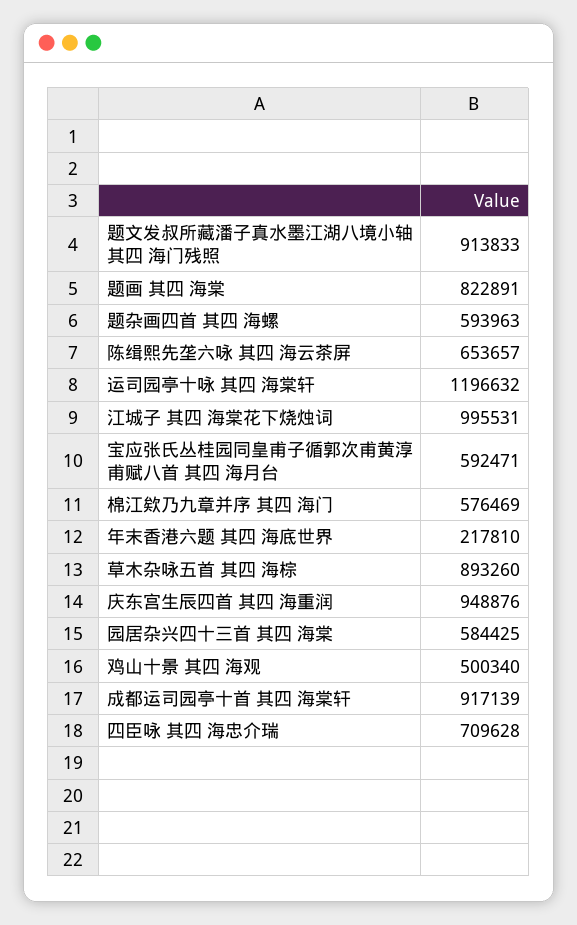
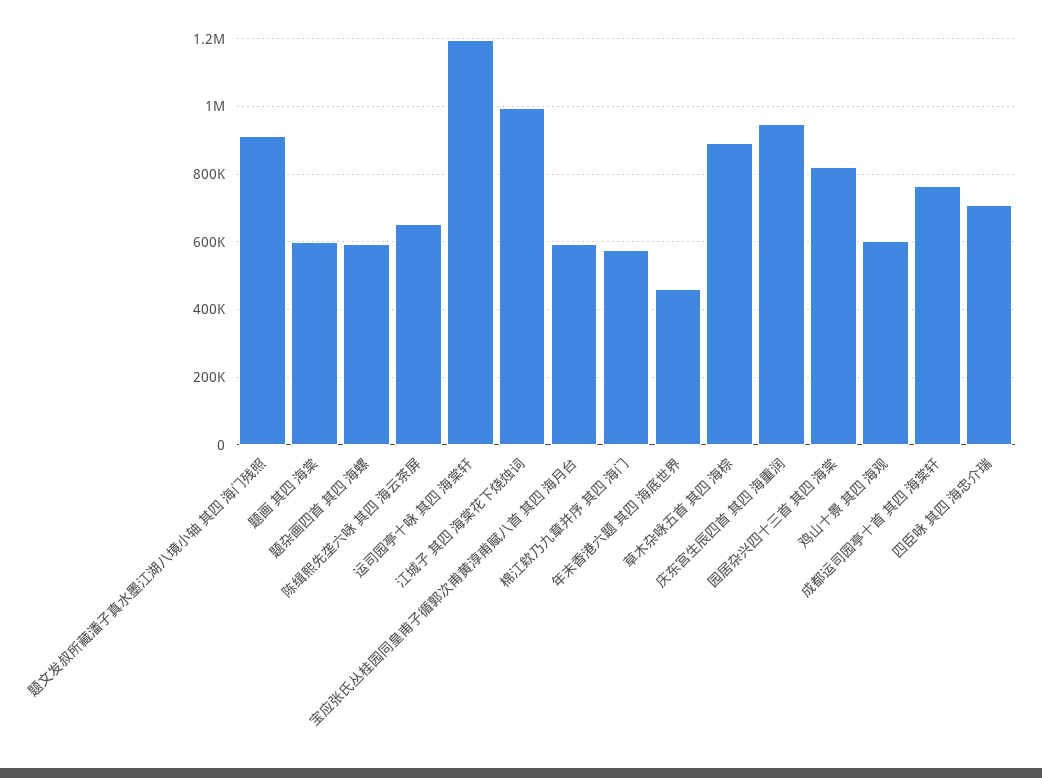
  {
    "题文发叔所藏潘子真水墨江湖八境小轴 其四 海门残照": 913833,
-   "题画 其四 海棠": 822891,
+   "题画 其四 海棠": 600000,
    "题杂画四首 其四 海螺": 593963,
    "陈缉熙先垄六咏 其四 海云茶屏": 653657,
    "运司园亭十咏 其四 海棠轩": 1196632,
    "江城子 其四 海棠花下烧烛词": 995531,
    "宝应张氏丛桂园同皇甫子循郭次甫黄淳甫赋八首 其四 海月台": 592471,
    "棉江欸乃九章并序 其四 海门": 576469,
-   "年末香港六题 其四 海底世界": 217810,
+   "年末香港六题 其四 海底世界": 460000,
    "草木杂咏五首 其四 海棕": 893260,
    "庆东宫生辰四首 其四 海重润": 948876,
-   "园居杂兴四十三首 其四 海棠": 584425,
+   "园居杂兴四十三首 其四 海棠": 820000,
-   "鸡山十景 其四 海观": 500340,
+   "鸡山十景 其四 海观": 600000,
-   "成都运司园亭十首 其四 海棠轩": 917139,
+   "成都运司园亭十首 其四 海棠轩": 760000,
    "四臣咏 其四 海忠介瑞": 709628
  }

